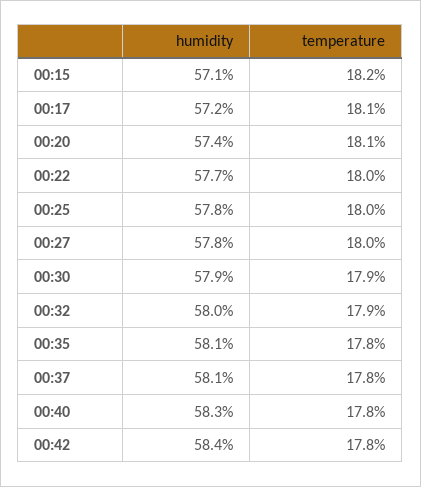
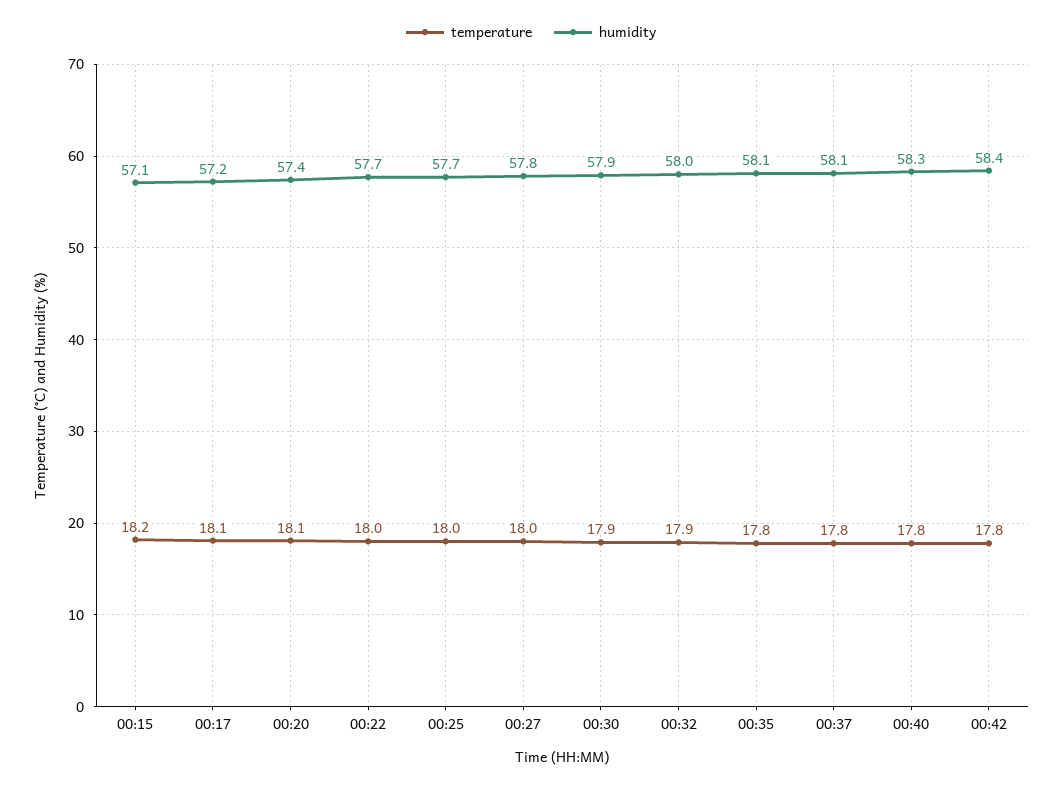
  {
    "humidity": {
      "00:15": 57.1,
      "00:17": 57.2,
      "00:20": 57.4,
      "00:22": 57.7,
-     "00:25": 57.8,
+     "00:25": 57.7,
      "00:27": 57.8,
      "00:30": 57.9,
      "00:32": 58,
      "00:35": 58.1,
      "00:37": 58.1,
      "00:40": 58.3,
      "00:42": 58.4
    },
    "temperature": {
      "00:15": 18.2,
      "00:17": 18.1,
      "00:20": 18.1,
      "00:22": 18,
      "00:25": 18,
      "00:27": 18,
      "00:30": 17.9,
      "00:32": 17.9,
      "00:35": 17.8,
      "00:37": 17.8,
      "00:40": 17.8,
      "00:42": 17.8
    }
  }

